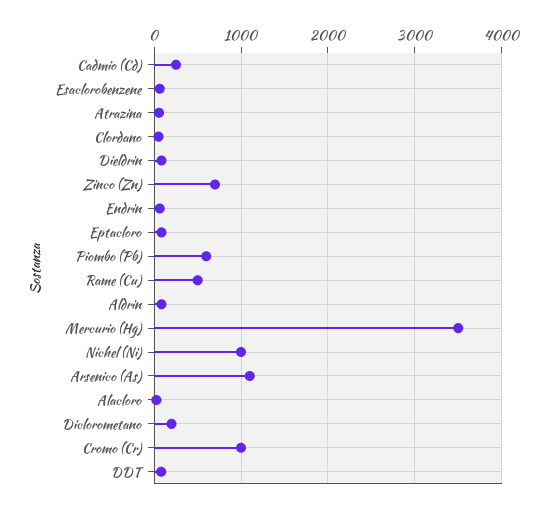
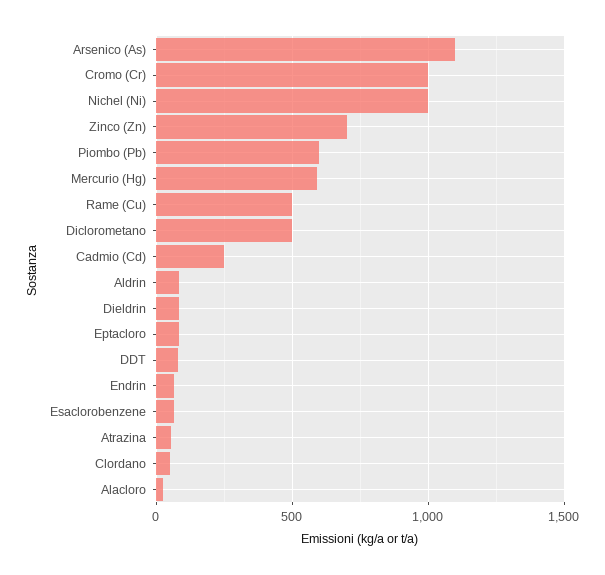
  {
    "Cadmio (Cd)": 250,
    "Esaclorobenzene": 50,
    "Atrazina": 50,
    "Clordano": 50,
    "Dieldrin": 100,
    "Zinco (Zn)": 700,
    "Endrin": 50,
    "Eptacloro": 100,
    "Piombo (Pb)": 600,
    "Rame (Cu)": 500,
    "Aldrin": 100,
-   "Mercurio (Hg)": 3500,
+   "Mercurio (Hg)": 600,
    "Nichel (Ni)": 1000,
    "Arsenico (As)": 1100,
    "Alacloro": 50,
-   "Diclorometano": 200,
+   "Diclorometano": 500,
    "Cromo (Cr)": 1000,
    "DDT": 100
  }

